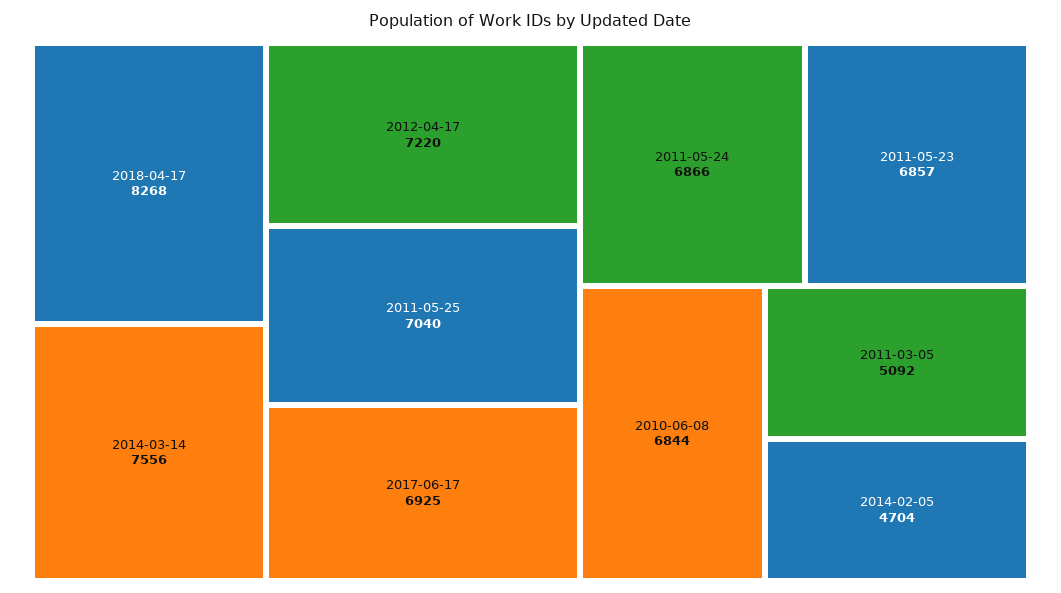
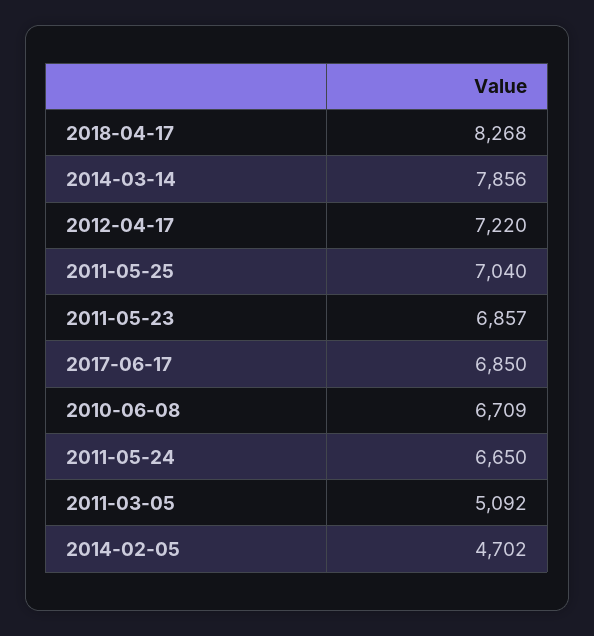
  {
    "2018-04-17": 8268,
-   "2014-03-14": 7556,
+   "2014-03-14": 7856,
    "2012-04-17": 7220,
    "2011-05-25": 7040,
-   "2017-06-17": 6925,
+   "2017-06-17": 6850,
-   "2011-05-24": 6866,
+   "2011-05-24": 6650,
    "2011-05-23": 6857,
-   "2010-06-08": 6844,
+   "2010-06-08": 6709,
    "2011-03-05": 5092,
-   "2014-02-05": 4704
+   "2014-02-05": 4702
  }

